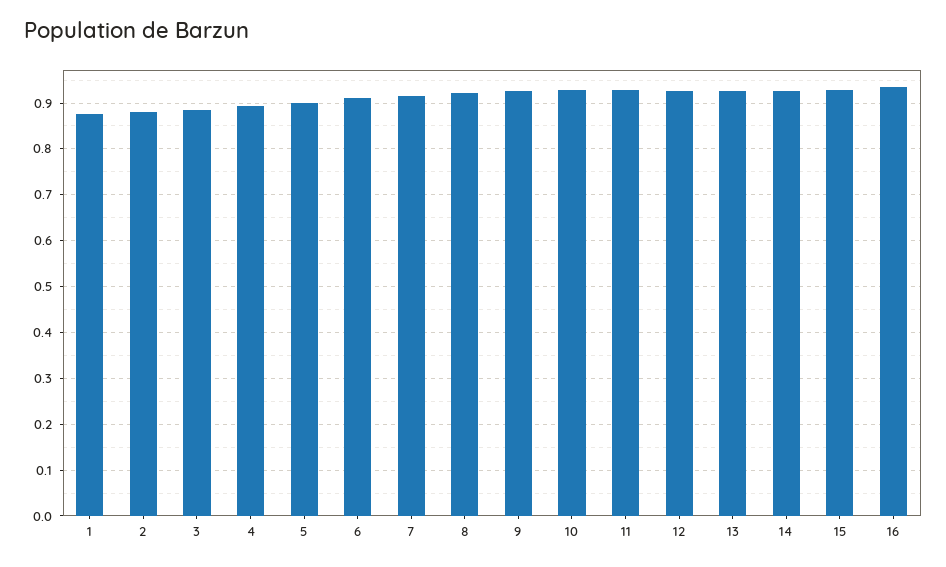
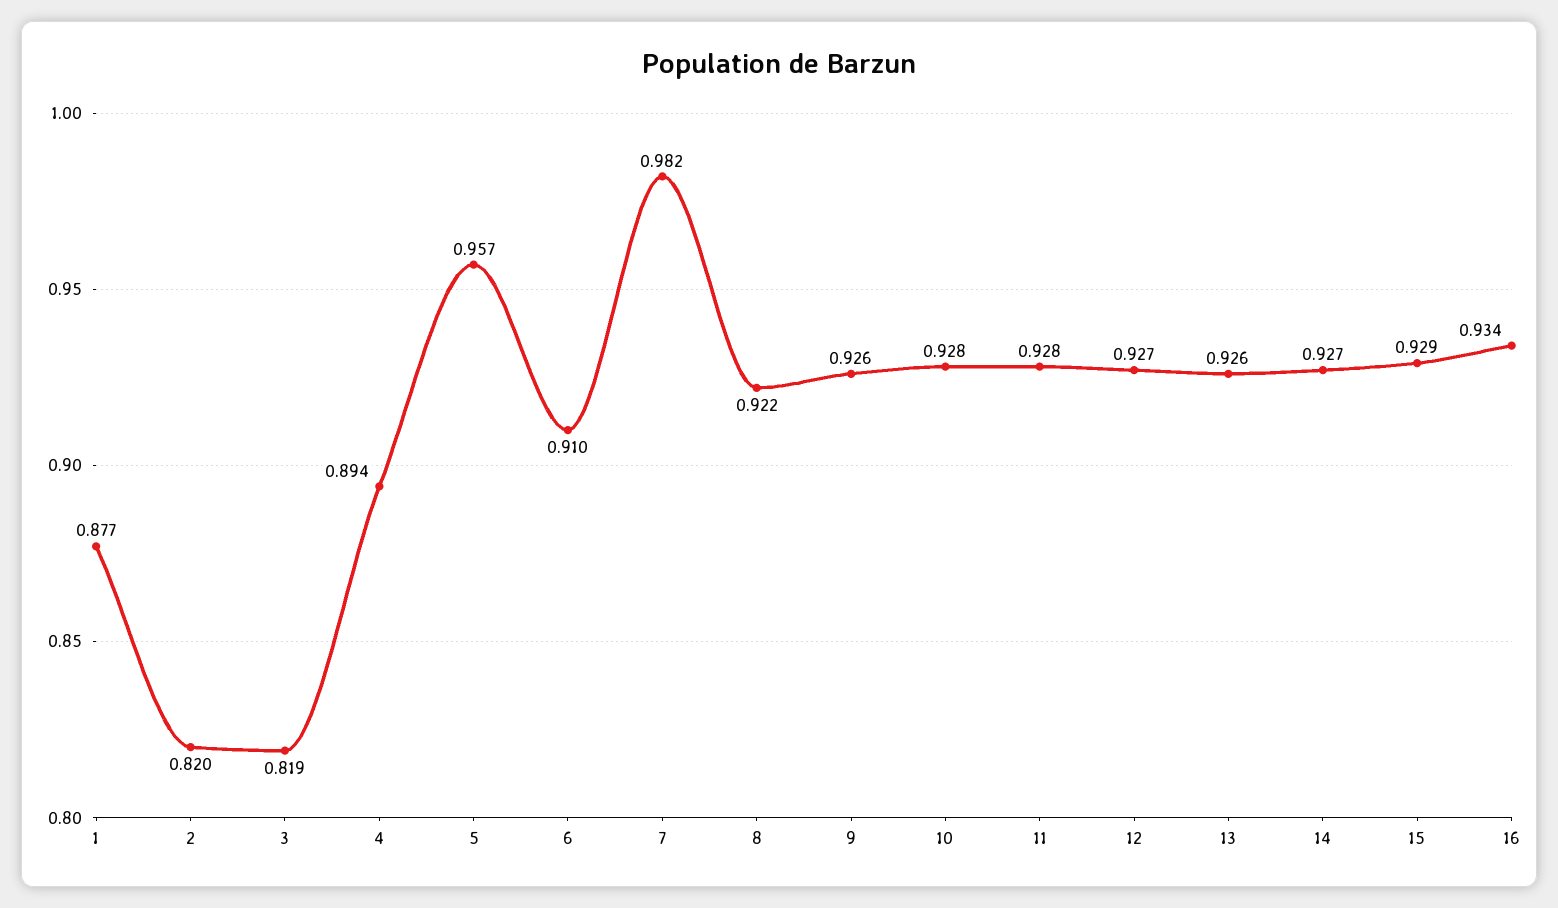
  {
    "1": 0.877,
-   "2": 0.88,
+   "2": 0.82,
-   "3": 0.88,
+   "3": 0.819,
    "4": 0.894,
-   "5": 0.9,
+   "5": 0.957,
    "6": 0.91,
-   "7": 0.92,
+   "7": 0.982,
    "8": 0.922,
    "9": 0.926,
    "10": 0.928,
    "11": 0.928,
    "12": 0.927,
    "13": 0.926,
    "14": 0.927,
    "15": 0.929,
    "16": 0.934
  }

